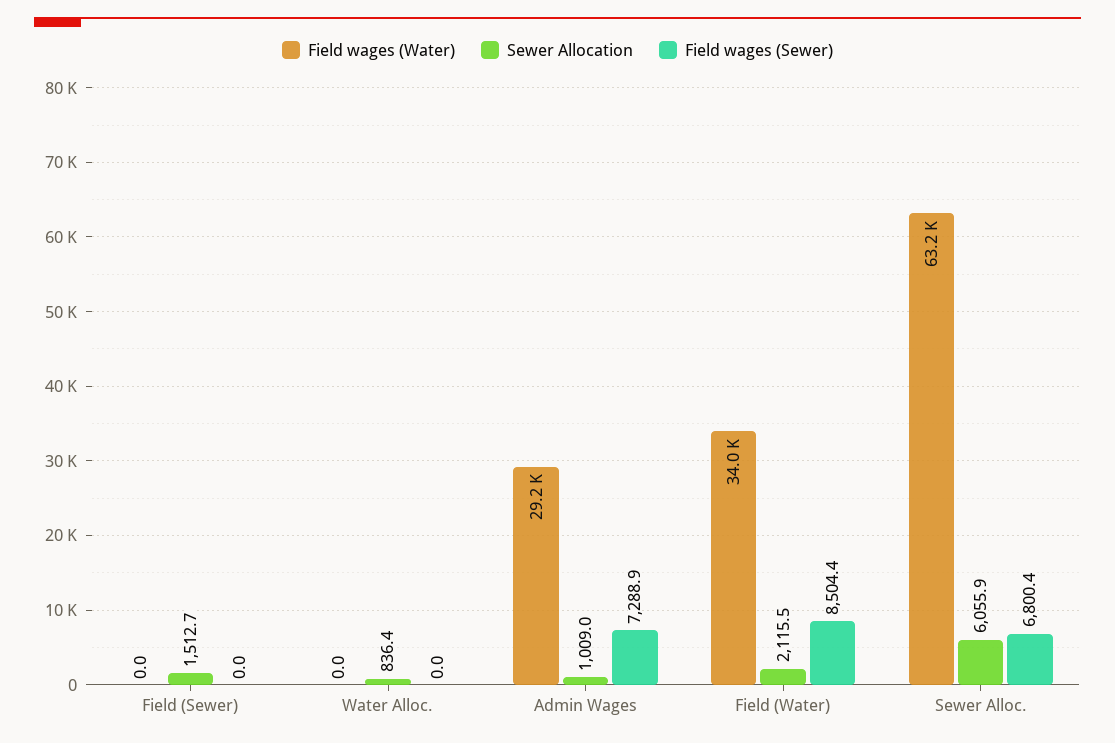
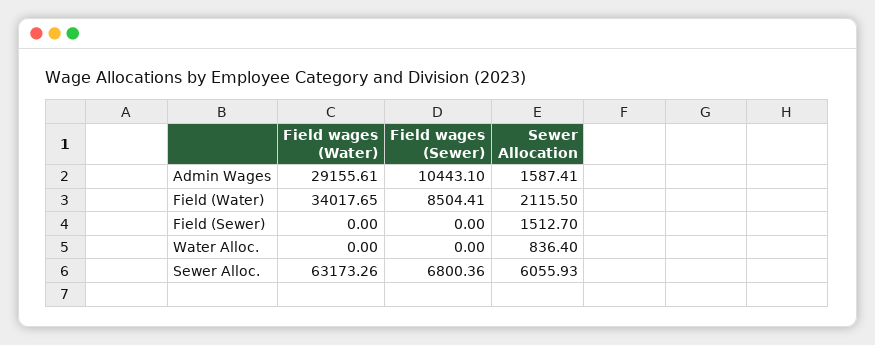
  {
    "Field wages (Water)": {
      "Field (Sewer)": 0,
      "Water Alloc.": 0,
      "Admin Wages": 29155.61,
      "Field (Water)": 34017.65,
      "Sewer Alloc.": 63173.26
    },
    "Sewer Allocation": {
      "Field (Sewer)": 1512.7,
      "Water Alloc.": 836.4,
-     "Admin Wages": 1009,
+     "Admin Wages": 1587.41,
      "Field (Water)": 2115.5,
      "Sewer Alloc.": 6055.93
    },
    "Field wages (Sewer)": {
      "Field (Sewer)": 0,
      "Water Alloc.": 0,
-     "Admin Wages": 7288.9,
+     "Admin Wages": 10443.1,
      "Field (Water)": 8504.41,
      "Sewer Alloc.": 6800.36
    }
  }

